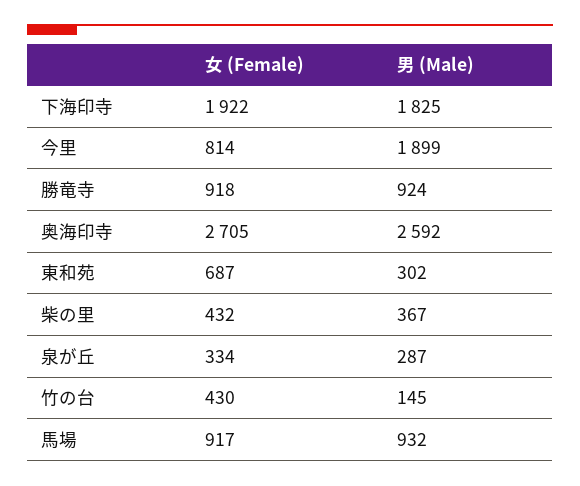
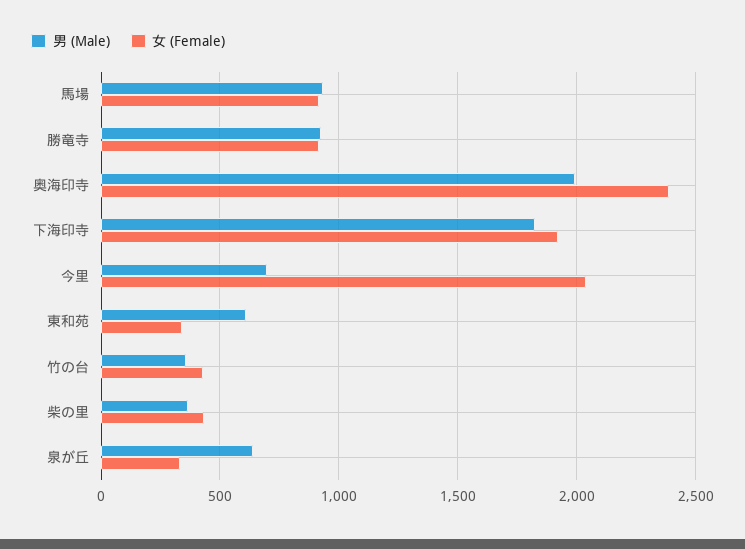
  {
    "女 (Female)": {
      "下海印寺": 1922,
-     "今里": 814,
+     "今里": 2050,
      "勝竜寺": 918,
-     "奥海印寺": 2705,
+     "奥海印寺": 2400,
-     "東和苑": 687,
+     "東和苑": 350,
      "柴の里": 432,
      "泉が丘": 334,
      "竹の台": 430,
      "馬場": 917
    },
    "男 (Male)": {
      "下海印寺": 1825,
-     "今里": 1899,
+     "今里": 700,
      "勝竜寺": 924,
-     "奥海印寺": 2592,
+     "奥海印寺": 2000,
-     "東和苑": 302,
+     "東和苑": 600,
      "柴の里": 367,
-     "泉が丘": 287,
+     "泉が丘": 650,
-     "竹の台": 145,
+     "竹の台": 350,
      "馬場": 932
    }
  }

